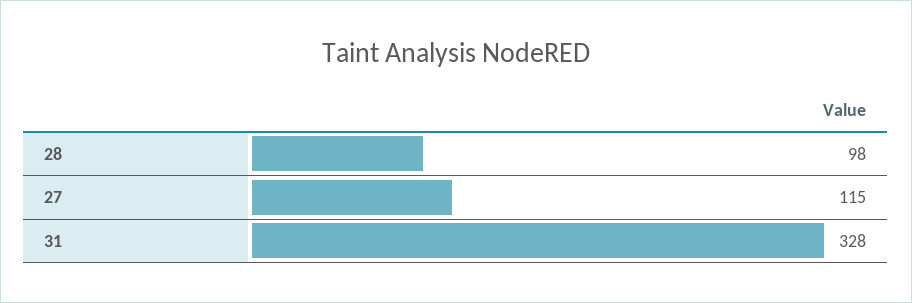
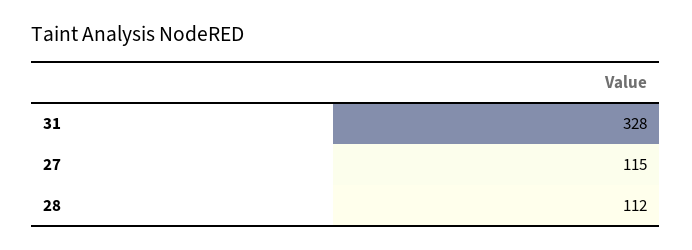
  {
-   "28": 98,
+   "28": 112,
    "27": 115,
    "31": 328
  }

